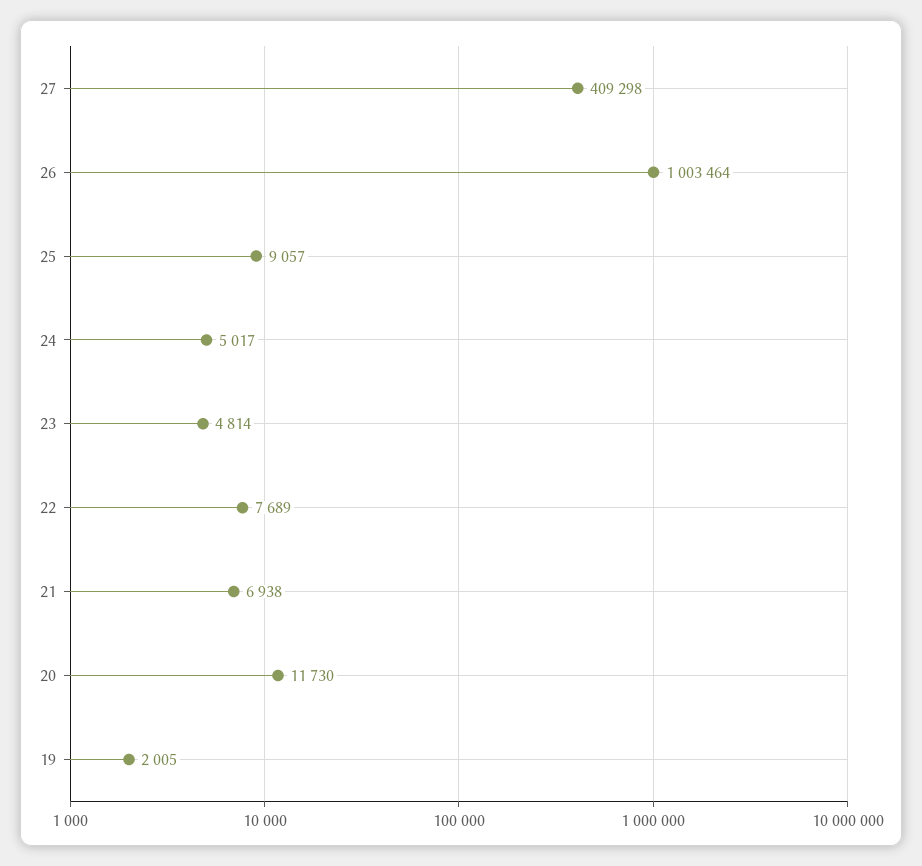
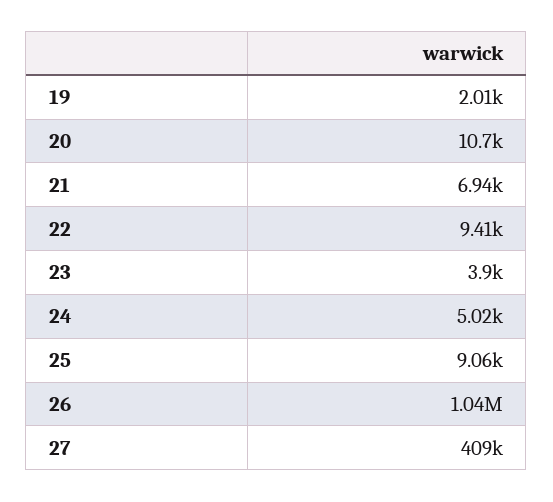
  {
    "27": 409298,
-   "26": 1003464,
+   "26": 1040000,
    "25": 9057,
    "24": 5017,
-   "23": 4814,
+   "23": 3900,
-   "22": 7689,
+   "22": 9410,
    "21": 6938,
-   "20": 11730,
+   "20": 10700,
    "19": 2005
  }

